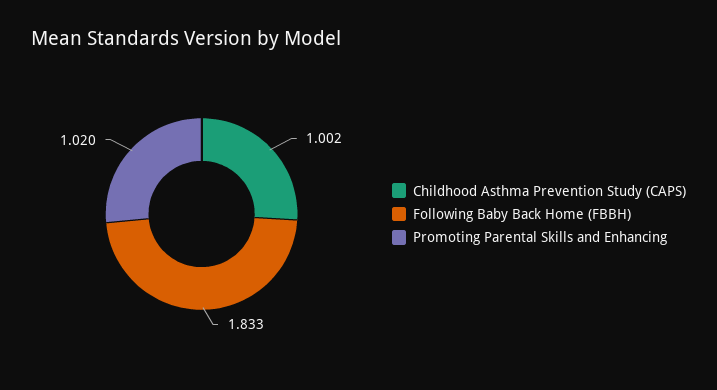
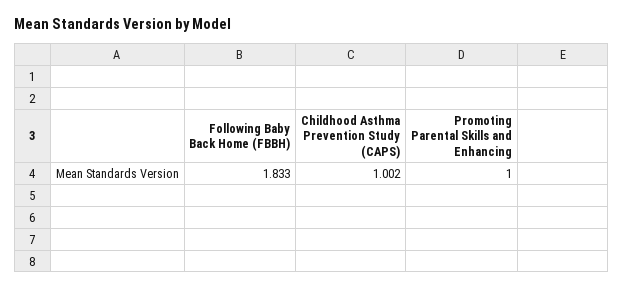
  {
    "Childhood Asthma Prevention Study (CAPS)": 1.002,
    "Following Baby Back Home (FBBH)": 1.833,
-   "Promoting Parental Skills and Enhancing": 1.02
+   "Promoting Parental Skills and Enhancing": 1
  }

